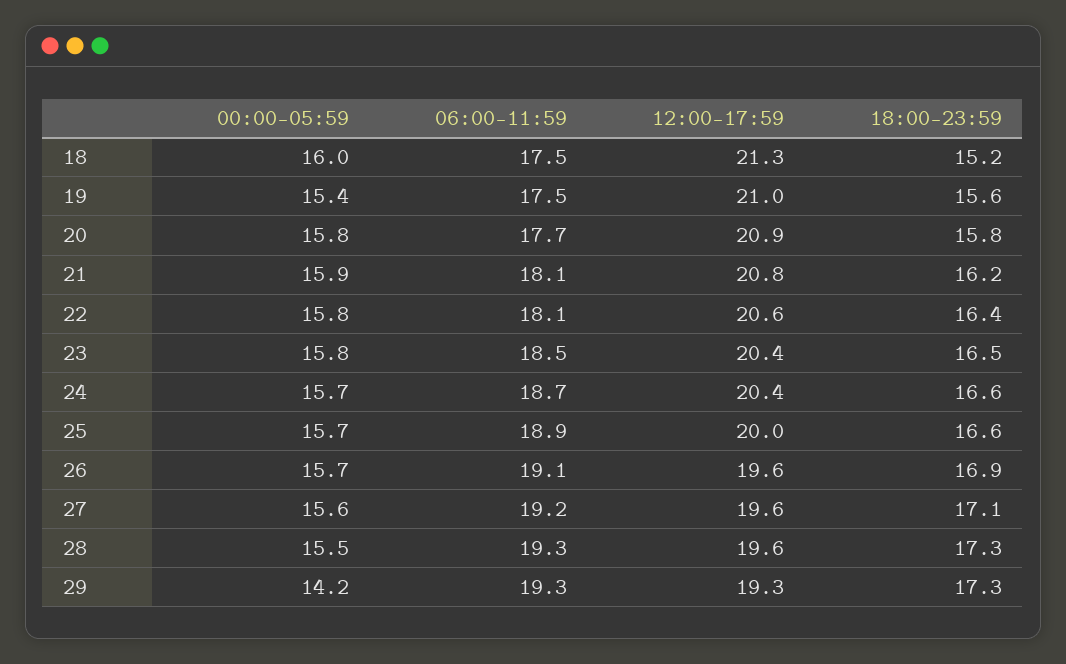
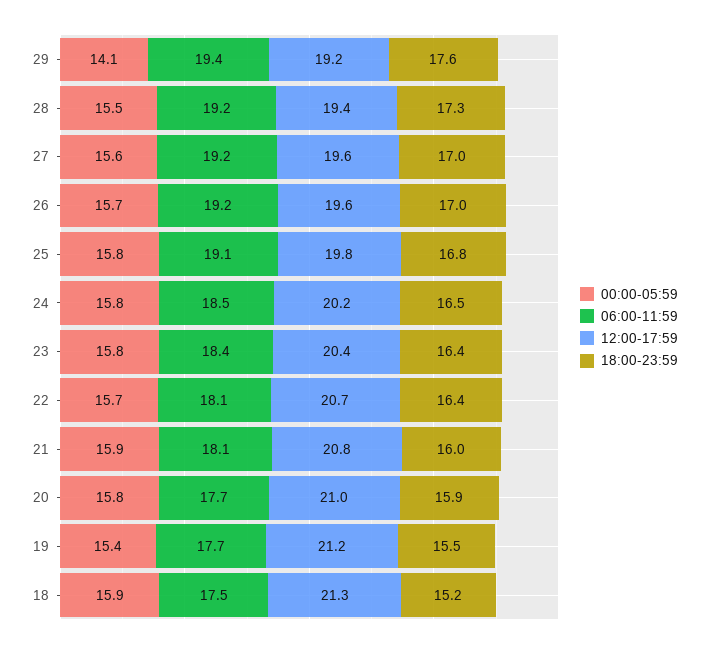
  {
    "00:00-05:59": {
-     "18": 16,
+     "18": 15.9,
      "19": 15.4,
      "20": 15.8,
      "21": 15.9,
-     "22": 15.8,
+     "22": 15.7,
      "23": 15.8,
-     "24": 15.7,
+     "24": 15.8,
-     "25": 15.7,
+     "25": 15.8,
      "26": 15.7,
      "27": 15.6,
      "28": 15.5,
-     "29": 14.2
+     "29": 14.1
    },
    "06:00-11:59": {
      "18": 17.5,
-     "19": 17.5,
+     "19": 17.7,
      "20": 17.7,
      "21": 18.1,
      "22": 18.1,
-     "23": 18.5,
+     "23": 18.4,
-     "24": 18.7,
+     "24": 18.5,
-     "25": 18.9,
+     "25": 19.1,
-     "26": 19.1,
+     "26": 19.2,
      "27": 19.2,
-     "28": 19.3,
+     "28": 19.2,
-     "29": 19.3
+     "29": 19.4
    },
    "12:00-17:59": {
      "18": 21.3,
-     "19": 21,
+     "19": 21.2,
-     "20": 20.9,
+     "20": 21,
      "21": 20.8,
-     "22": 20.6,
+     "22": 20.7,
      "23": 20.4,
-     "24": 20.4,
+     "24": 20.2,
-     "25": 20,
+     "25": 19.8,
      "26": 19.6,
      "27": 19.6,
-     "28": 19.6,
+     "28": 19.4,
-     "29": 19.3
+     "29": 19.2
    },
    "18:00-23:59": {
      "18": 15.2,
-     "19": 15.6,
+     "19": 15.5,
-     "20": 15.8,
+     "20": 15.9,
-     "21": 16.2,
+     "21": 16,
      "22": 16.4,
-     "23": 16.5,
+     "23": 16.4,
-     "24": 16.6,
+     "24": 16.5,
-     "25": 16.6,
+     "25": 16.8,
-     "26": 16.9,
+     "26": 17,
-     "27": 17.1,
+     "27": 17,
      "28": 17.3,
-     "29": 17.3
+     "29": 17.6
    }
  }

